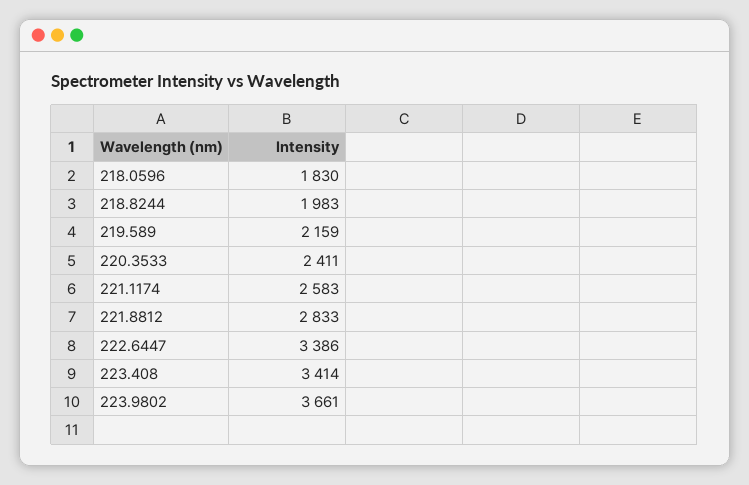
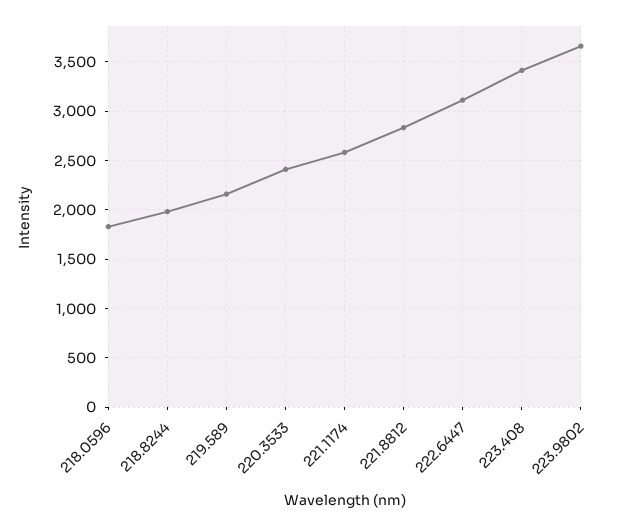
  {
    "218.0596": 1830,
    "218.8244": 1983,
    "219.589": 2159,
    "220.3533": 2411,
    "221.1174": 2583,
    "221.8812": 2833,
-   "222.6447": 3386,
+   "222.6447": 3100,
    "223.408": 3414,
    "223.9802": 3661
  }

